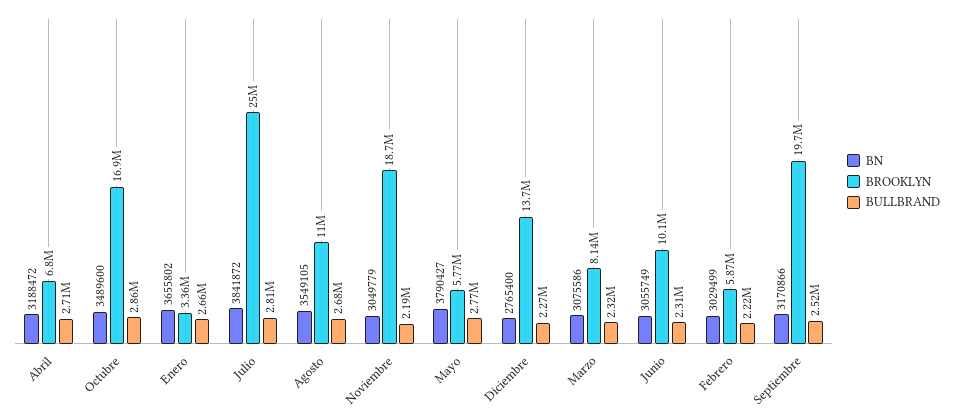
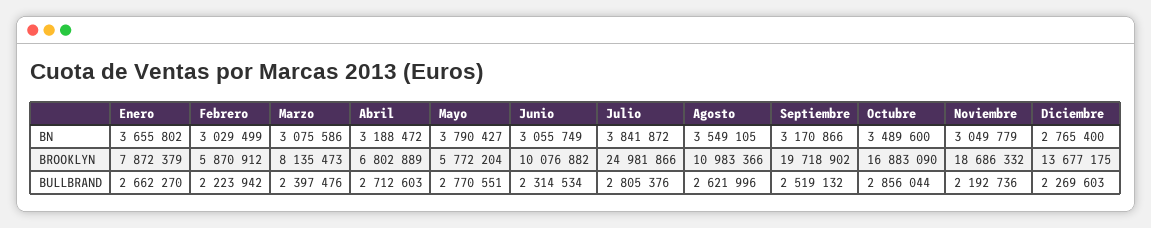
  {
    "BN": {
      "Abril": 3188472,
      "Octubre": 3489600,
      "Enero": 3655802,
      "Julio": 3841872,
      "Agosto": 3549105,
      "Noviembre": 3049779,
      "Mayo": 3790427,
      "Diciembre": 2765400,
      "Marzo": 3075586,
      "Junio": 3055749,
      "Febrero": 3029499,
      "Septiembre": 3170866
    },
    "BROOKLYN": {
      "Abril": 6802889,
      "Octubre": 16883090,
-     "Enero": 3360000,
+     "Enero": 7872379,
      "Julio": 24981866,
      "Agosto": 10983366,
      "Noviembre": 18686332,
      "Mayo": 5772204,
      "Diciembre": 13677175,
      "Marzo": 8135473,
      "Junio": 10076882,
      "Febrero": 5870912,
      "Septiembre": 19718902
    },
    "BULLBRAND": {
      "Abril": 2712603,
      "Octubre": 2856044,
      "Enero": 2662270,
      "Julio": 2805376,
-     "Agosto": 2680000,
+     "Agosto": 2621996,
      "Noviembre": 2192736,
      "Mayo": 2770551,
      "Diciembre": 2269603,
-     "Marzo": 2320000,
+     "Marzo": 2397476,
      "Junio": 2314534,
      "Febrero": 2223942,
      "Septiembre": 2519132
    }
  }

